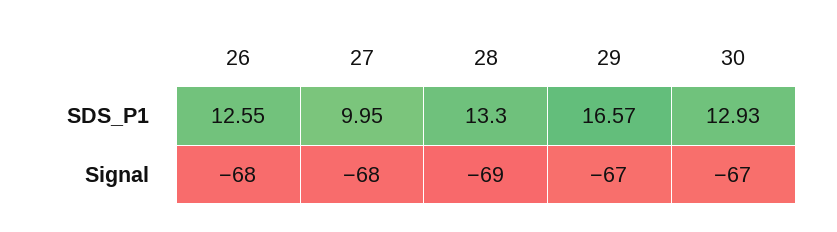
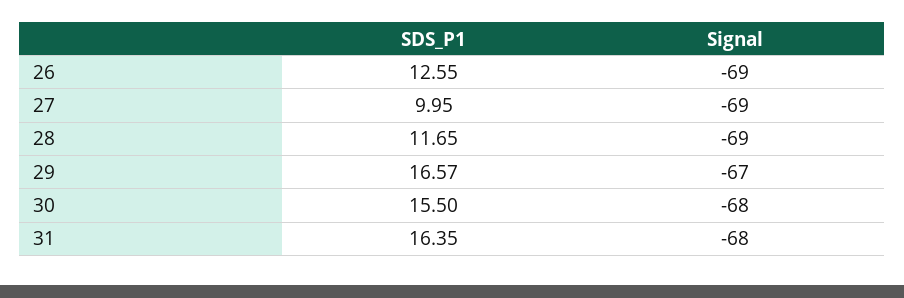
  {
    "26": {
      "SDS_P1": 12.55,
-     "Signal": -68
+     "Signal": -69
    },
    "27": {
      "SDS_P1": 9.95,
-     "Signal": -68
+     "Signal": -69
    },
    "28": {
-     "SDS_P1": 13.3,
+     "SDS_P1": 11.65,
      "Signal": -69
    },
    "29": {
      "SDS_P1": 16.57,
      "Signal": -67
    },
    "30": {
-     "SDS_P1": 12.93,
+     "SDS_P1": 15.5,
-     "Signal": -67
+     "Signal": -68
-   }
+   },
+   "31": {
+     "SDS_P1": 16.35,
+     "Signal": -68
+   }
  }

